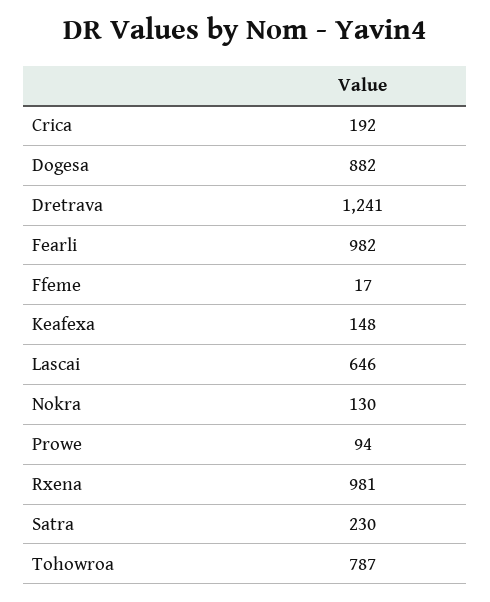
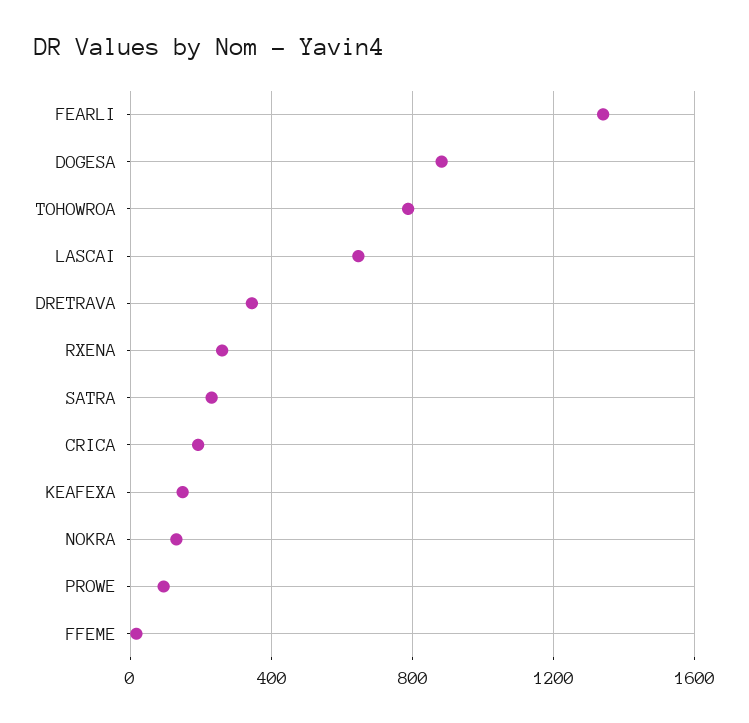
  {
    "Crica": 192,
    "Dogesa": 882,
-   "Dretrava": 1241,
+   "Dretrava": 350,
-   "Fearli": 982,
+   "Fearli": 1350,
    "Ffeme": 17,
    "Keafexa": 148,
    "Lascai": 646,
    "Nokra": 130,
    "Prowe": 94,
-   "Rxena": 981,
+   "Rxena": 250,
    "Satra": 230,
    "Tohowroa": 787
  }

